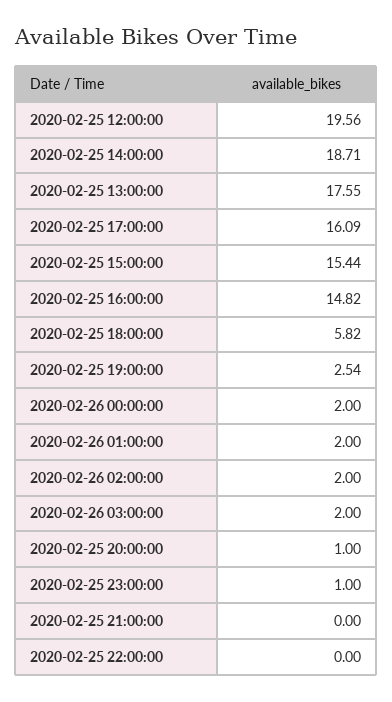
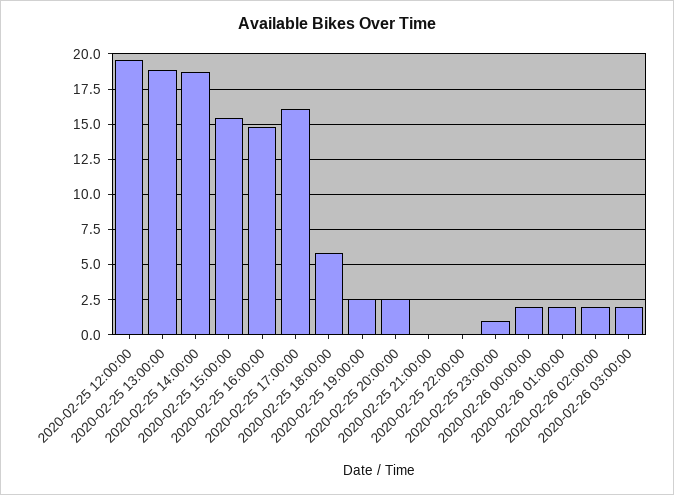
  {
    "2020-02-25 12:00:00": 19.56,
    "2020-02-25 14:00:00": 18.71,
-   "2020-02-25 13:00:00": 17.55,
+   "2020-02-25 13:00:00": 19,
    "2020-02-25 17:00:00": 16.09,
    "2020-02-25 15:00:00": 15.44,
    "2020-02-25 16:00:00": 14.82,
    "2020-02-25 18:00:00": 5.82,
    "2020-02-25 19:00:00": 2.54,
    "2020-02-26 00:00:00": 2,
    "2020-02-26 01:00:00": 2,
    "2020-02-26 02:00:00": 2,
    "2020-02-26 03:00:00": 2,
-   "2020-02-25 20:00:00": 1,
+   "2020-02-25 20:00:00": 2.5,
    "2020-02-25 23:00:00": 1,
    "2020-02-25 21:00:00": 0,
    "2020-02-25 22:00:00": 0
  }

